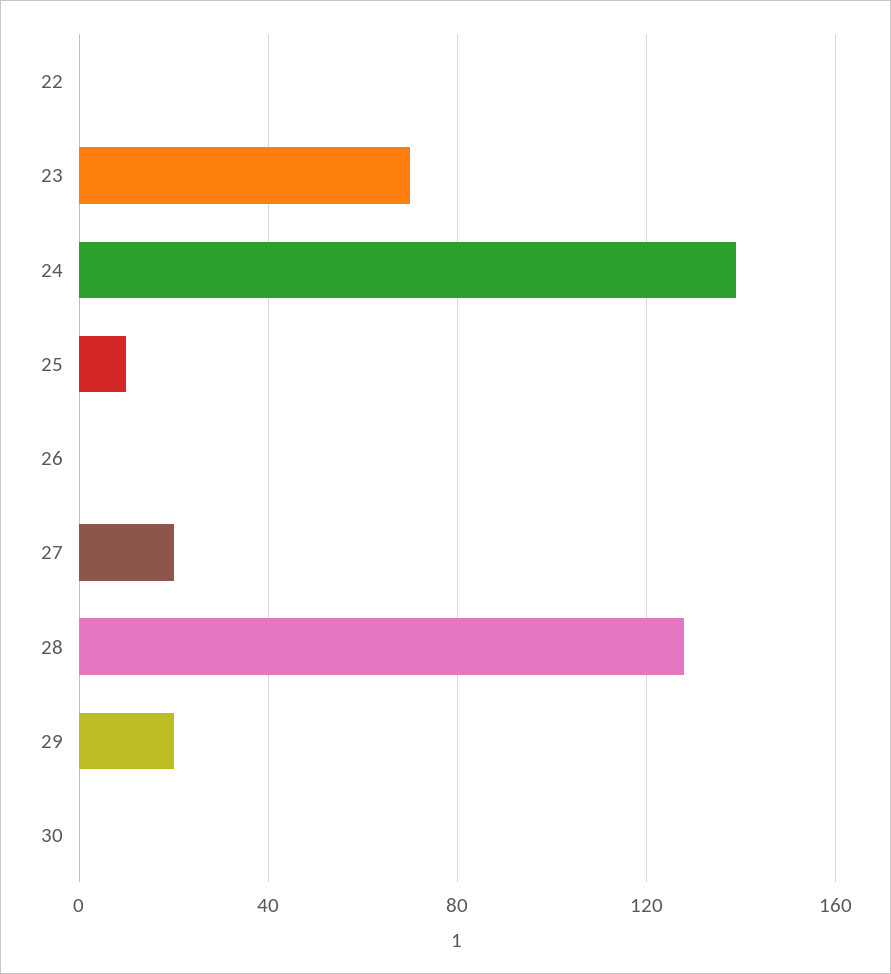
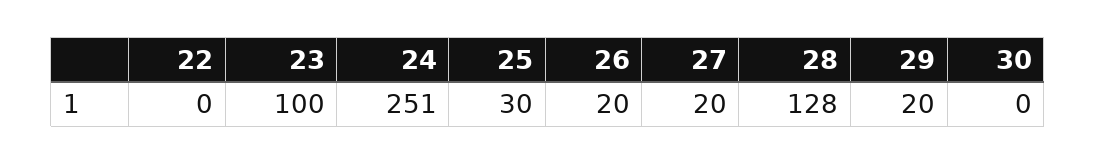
  {
    "22": 0,
-   "23": 70,
+   "23": 100,
-   "24": 140,
+   "24": 251,
-   "25": 10,
+   "25": 30,
-   "26": 0,
+   "26": 20,
    "27": 20,
    "28": 128,
    "29": 20,
    "30": 0
  }

